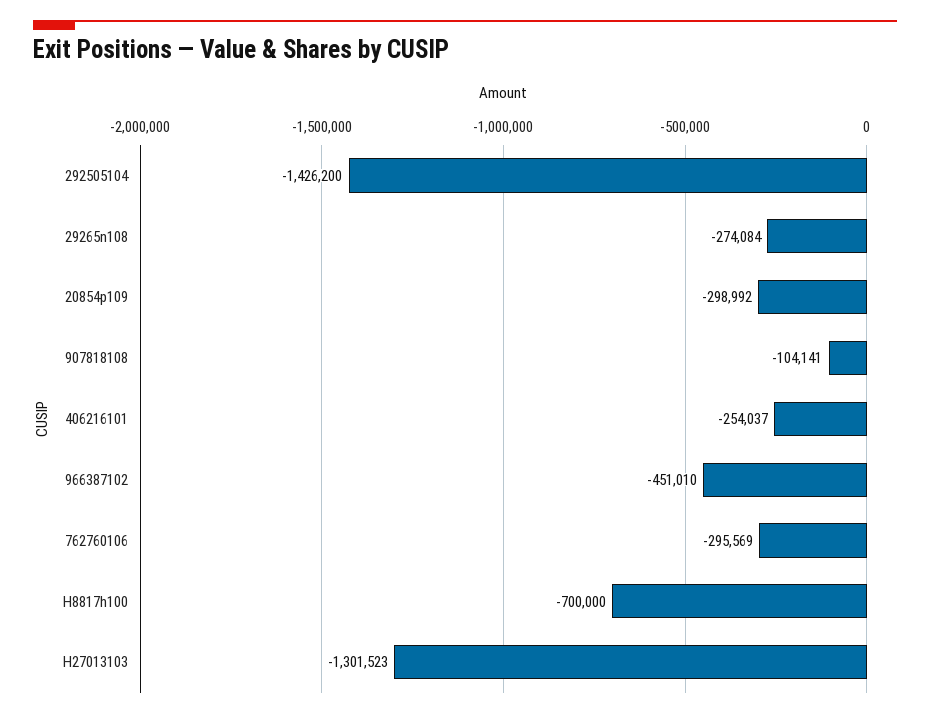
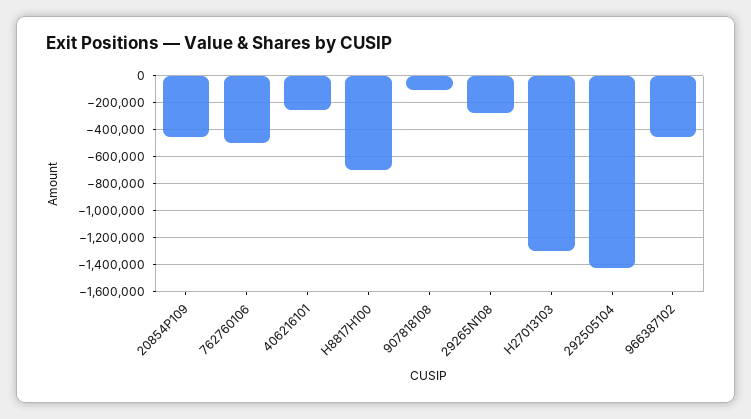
  {
    "292505104": -1426200,
    "29265n108": -274084,
-   "20854p109": -298992,
+   "20854p109": -450000,
    "907818108": -104141,
    "406216101": -254037,
    "966387102": -451010,
-   "762760106": -295569,
+   "762760106": -500000,
    "H8817h100": -700000,
    "H27013103": -1301523
  }

